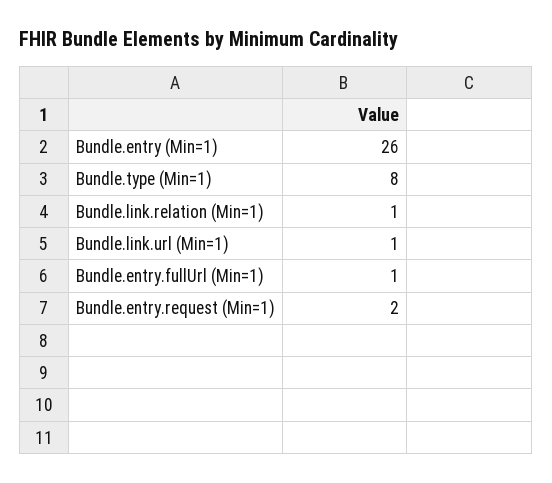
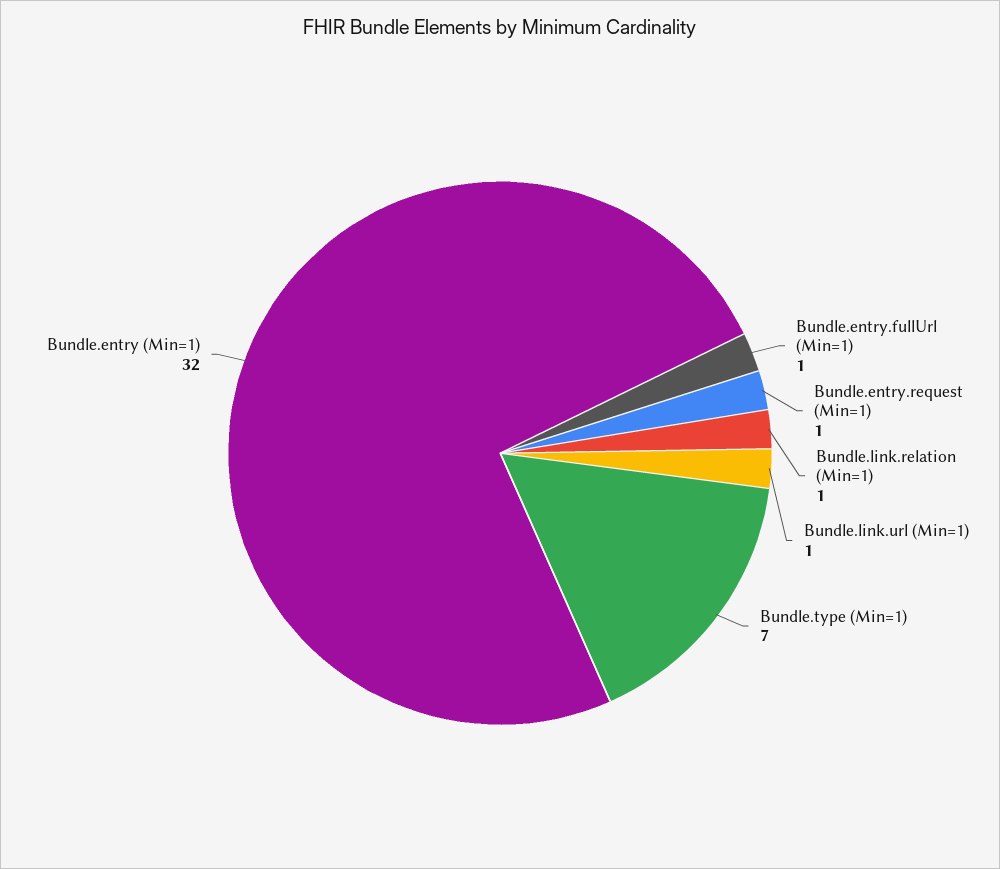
  {
-   "Bundle.entry (Min=1)": 26,
+   "Bundle.entry (Min=1)": 32,
-   "Bundle.type (Min=1)": 8,
+   "Bundle.type (Min=1)": 7,
    "Bundle.link.relation (Min=1)": 1,
    "Bundle.link.url (Min=1)": 1,
    "Bundle.entry.fullUrl (Min=1)": 1,
-   "Bundle.entry.request (Min=1)": 2
+   "Bundle.entry.request (Min=1)": 1
  }

